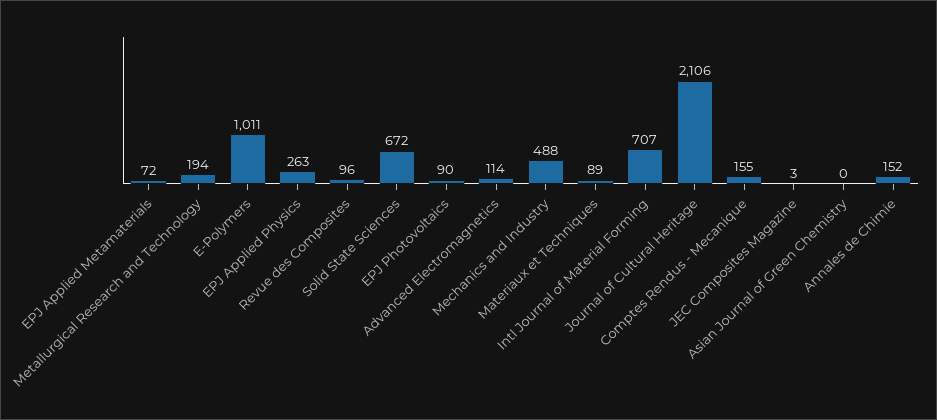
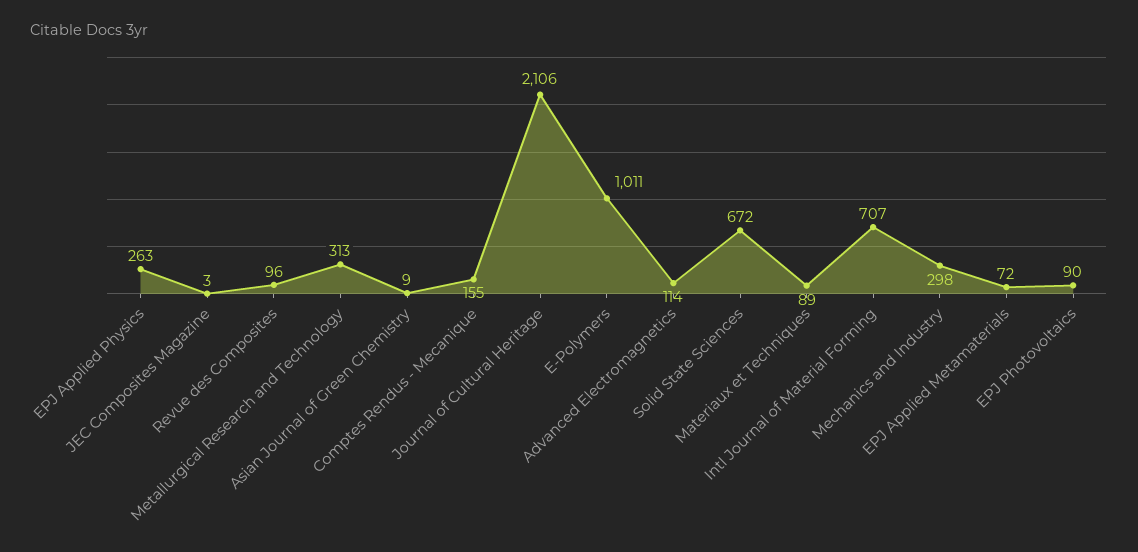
  {
    "EPJ Applied Metamaterials": 72,
-   "Metallurgical Research and Technology": 194,
+   "Metallurgical Research and Technology": 313,
    "E-Polymers": 1011,
    "EPJ Applied Physics": 263,
    "Revue des Composites": 96,
    "Solid State Sciences": 672,
    "EPJ Photovoltaics": 90,
    "Advanced Electromagnetics": 114,
-   "Mechanics and Industry": 488,
+   "Mechanics and Industry": 298,
    "Materiaux et Techniques": 89,
    "Intl Journal of Material Forming": 707,
    "Journal of Cultural Heritage": 2106,
    "Comptes Rendus - Mecanique": 155,
    "JEC Composites Magazine": 3,
-   "Asian Journal of Green Chemistry": 0,
+   "Asian Journal of Green Chemistry": 9
-   "Annales de Chimie": 152
  }

